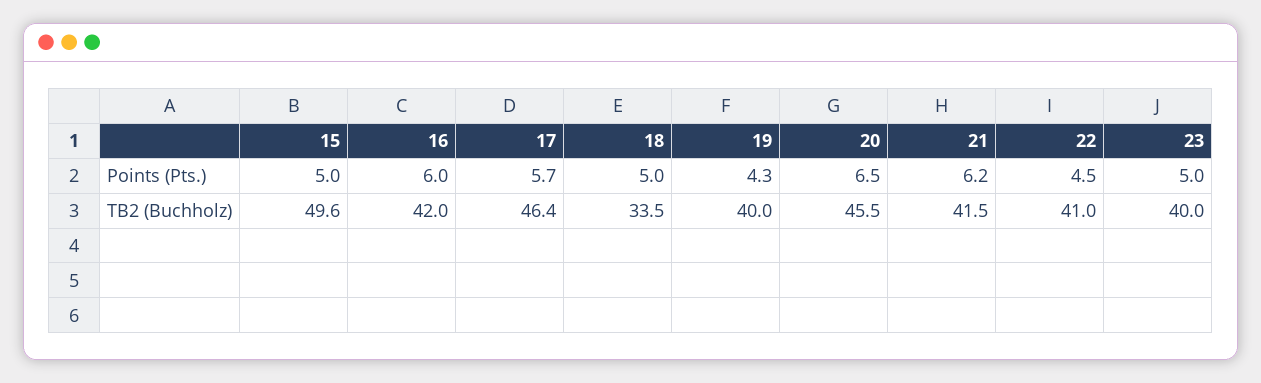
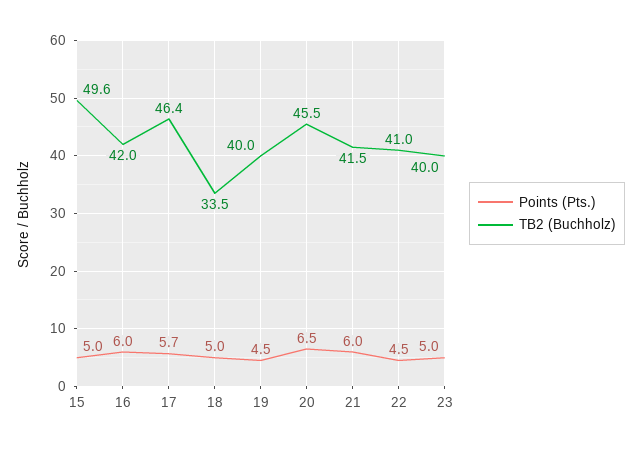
  {
    "Points (Pts.)": {
      "15": 5,
      "16": 6,
      "17": 5.7,
      "18": 5,
-     "19": 4.3,
+     "19": 4.5,
      "20": 6.5,
-     "21": 6.2,
+     "21": 6,
      "22": 4.5,
      "23": 5
    },
    "TB2 (Buchholz)": {
      "15": 49.6,
      "16": 42,
      "17": 46.4,
      "18": 33.5,
      "19": 40,
      "20": 45.5,
      "21": 41.5,
      "22": 41,
      "23": 40
    }
  }

